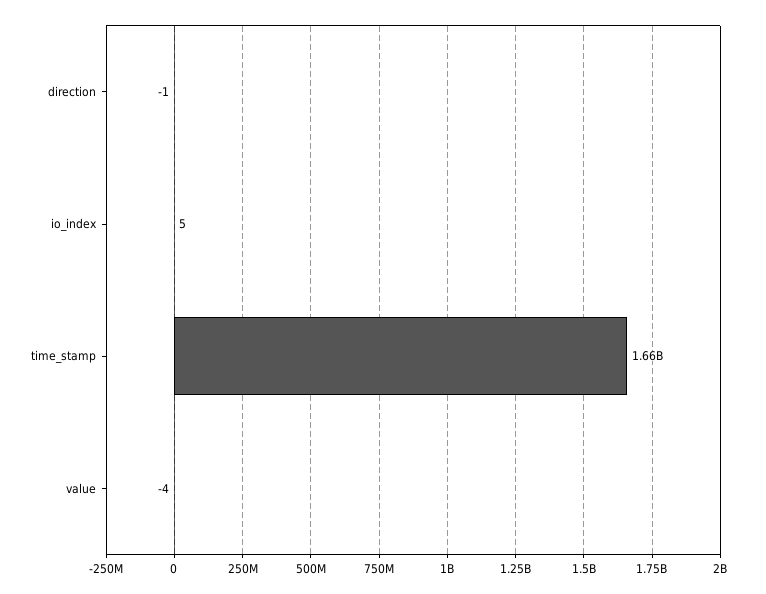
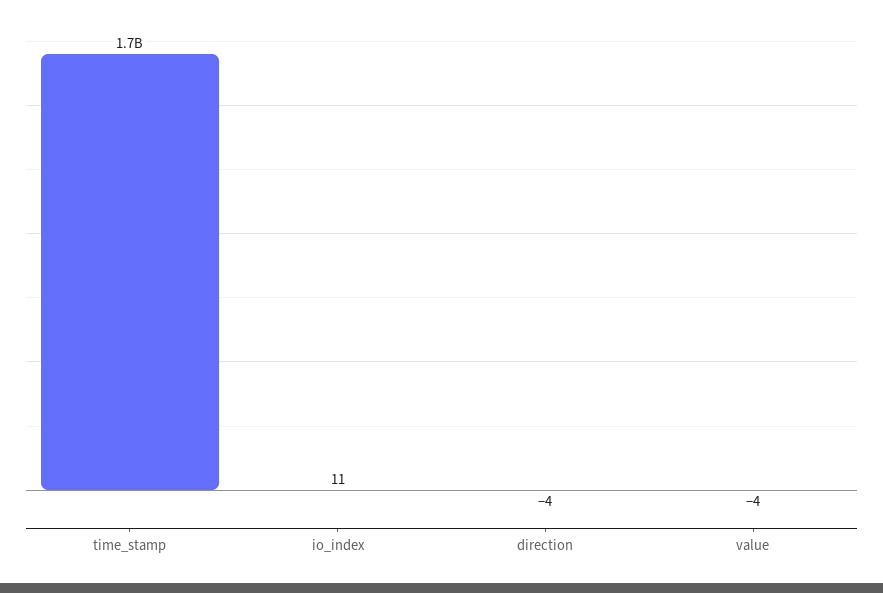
  {
-   "direction": -1,
+   "direction": -4,
-   "io_index": 5,
+   "io_index": 11,
    "time_stamp": 1660000000,
    "value": -4
  }

